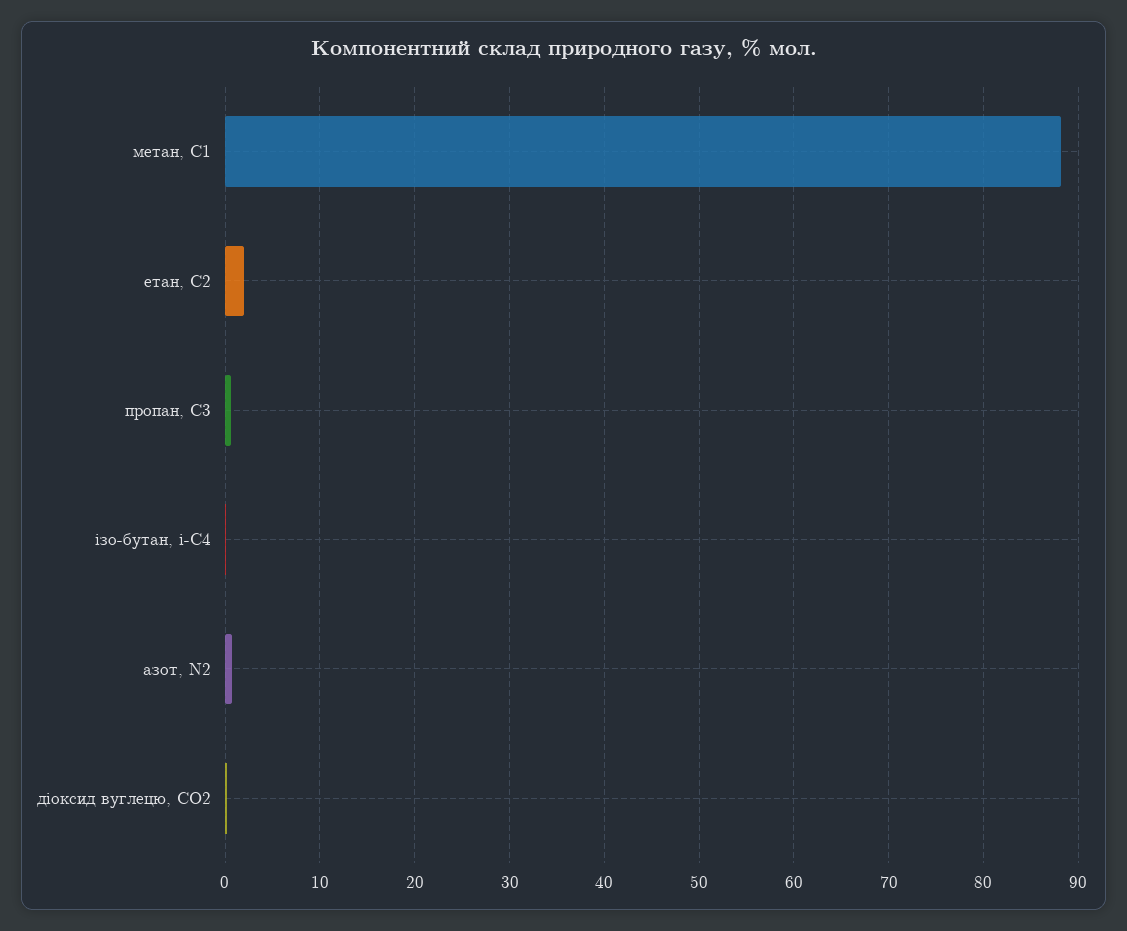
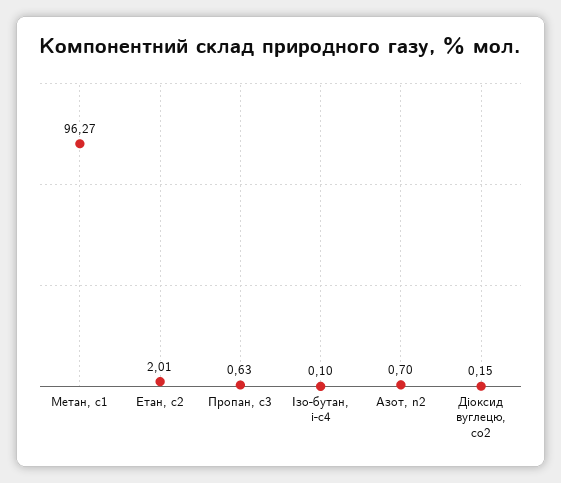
  {
-   "метан, С1": 88,
+   "метан, С1": 96.27,
    "етан, С2": 2.01,
    "пропан, С3": 0.63,
    "ізо-бутан, і-С4": 0.1,
    "азот, N2": 0.7,
    "діоксид вуглецю, CО2": 0.15
  }

